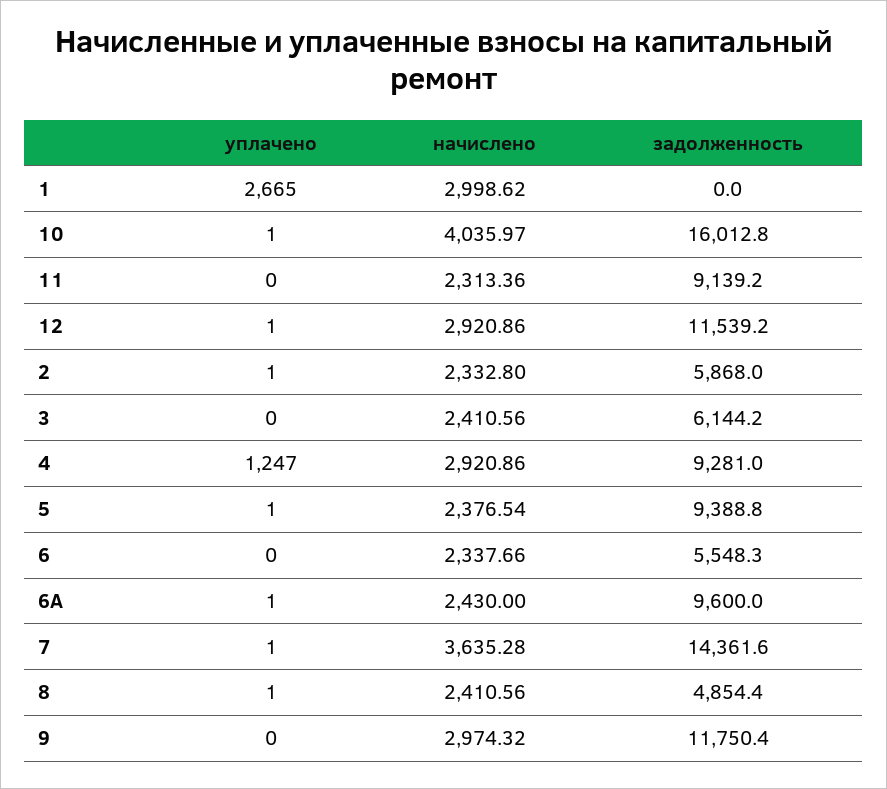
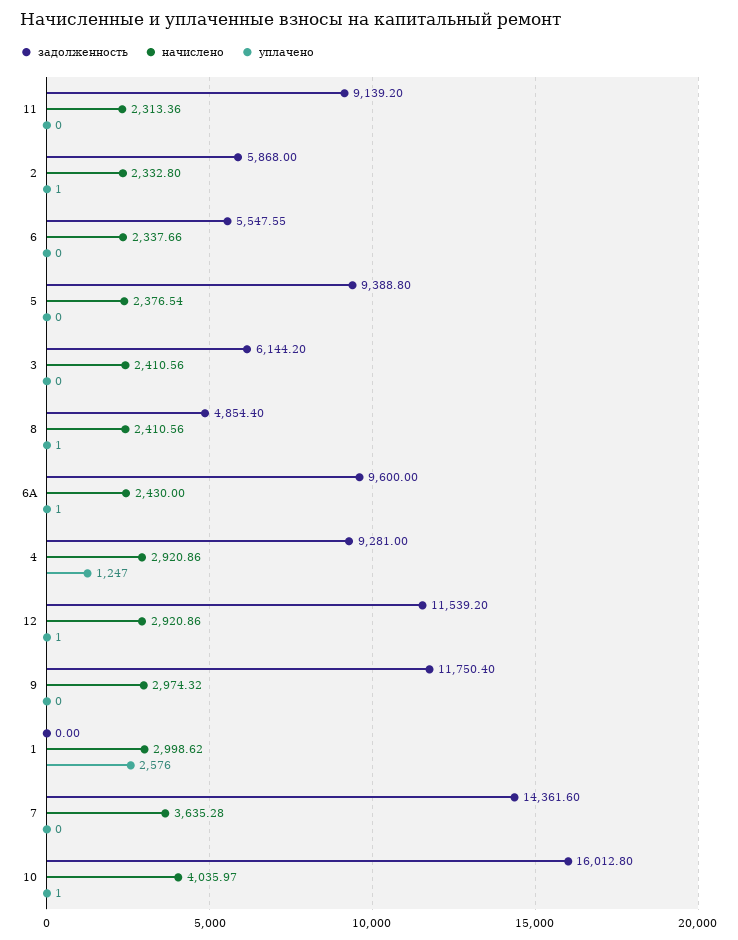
  {
    "уплачено": {
-     "1": 2665,
+     "1": 2576,
      "10": 1,
      "11": 0,
      "12": 1,
      "2": 1,
      "3": 0,
      "4": 1247,
-     "5": 1,
+     "5": 0,
      "6": 0,
      "6А": 1,
-     "7": 1,
+     "7": 0,
      "8": 1,
      "9": 0
    },
    "начислено": {
      "1": 2998.62,
      "10": 4035.97,
      "11": 2313.36,
      "12": 2920.86,
      "2": 2332.8,
      "3": 2410.56,
      "4": 2920.86,
      "5": 2376.54,
      "6": 2337.66,
      "6А": 2430,
      "7": 3635.28,
      "8": 2410.56,
      "9": 2974.32
    },
    "задолженность": {
      "1": 0,
      "10": 16012.8,
      "11": 9139.2,
      "12": 11539.2,
      "2": 5868,
      "3": 6144.2,
      "4": 9281,
      "5": 9388.8,
-     "6": 5548.3,
+     "6": 5547.55,
      "6А": 9600,
      "7": 14361.6,
      "8": 4854.4,
      "9": 11750.4
    }
  }

